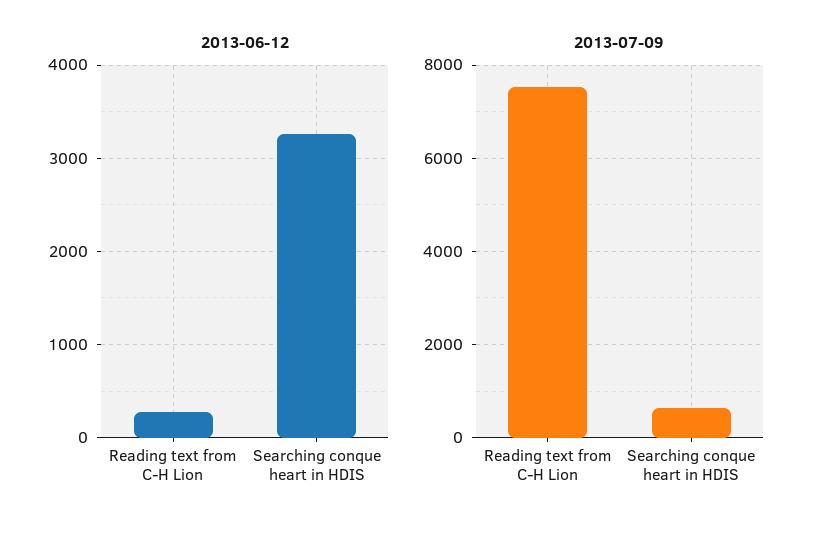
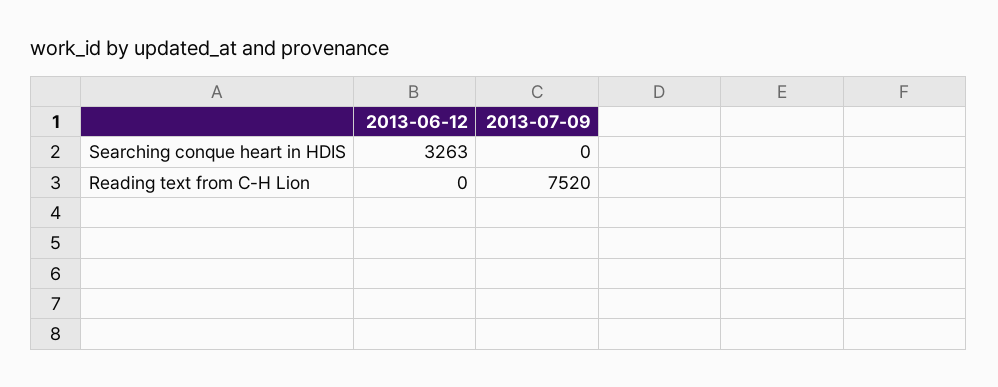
  {
    "2013-06-12": {
-     "Reading text from C-H Lion": 300,
+     "Reading text from C-H Lion": 0,
      "Searching conque heart in HDIS": 3263
    },
    "2013-07-09": {
      "Reading text from C-H Lion": 7520,
-     "Searching conque heart in HDIS": 600
+     "Searching conque heart in HDIS": 0
    }
  }

